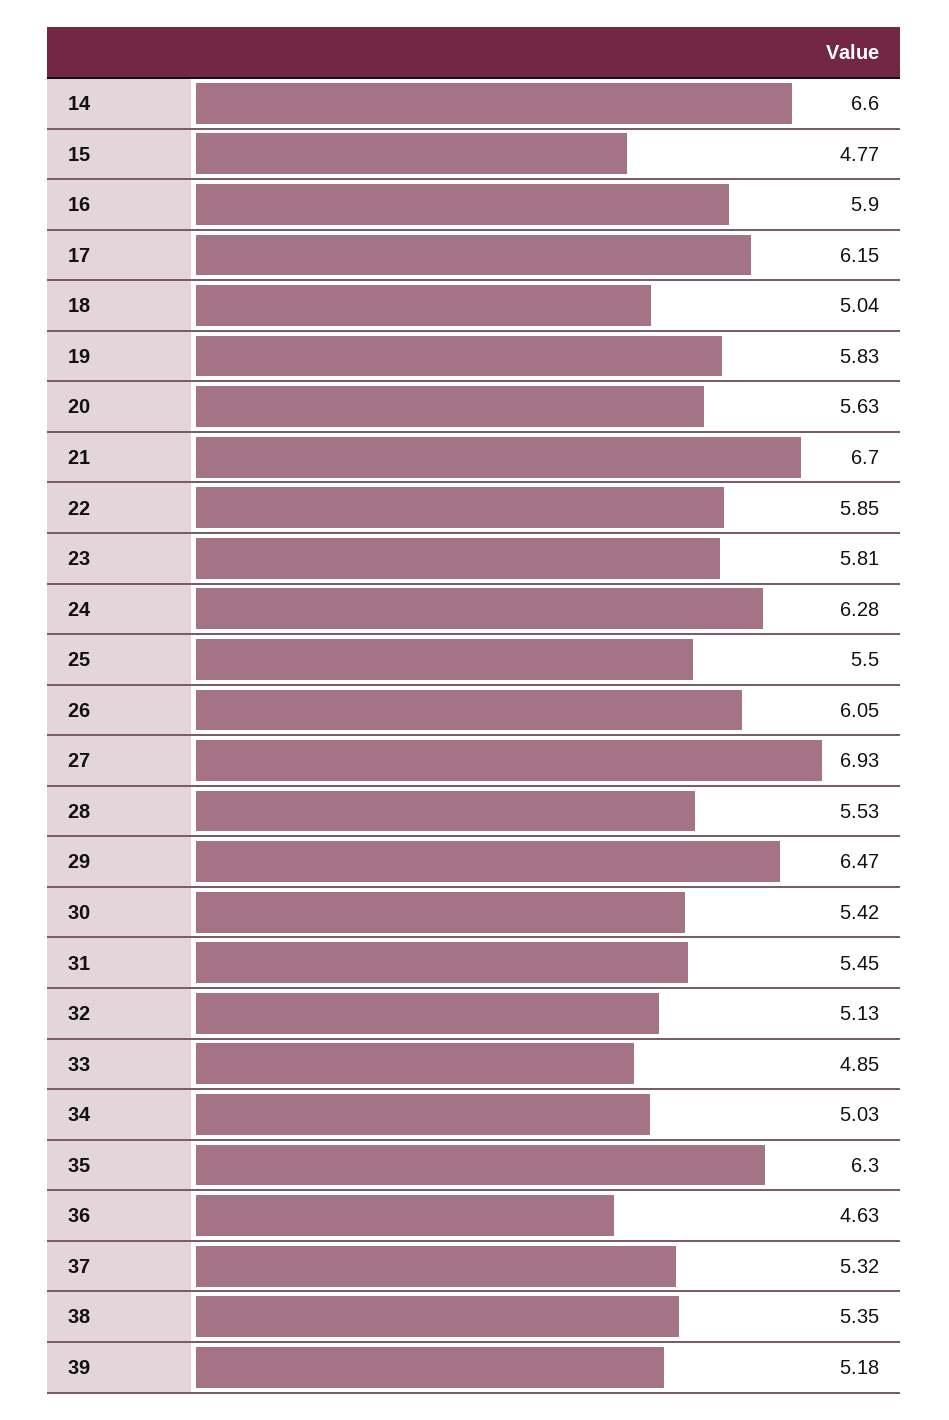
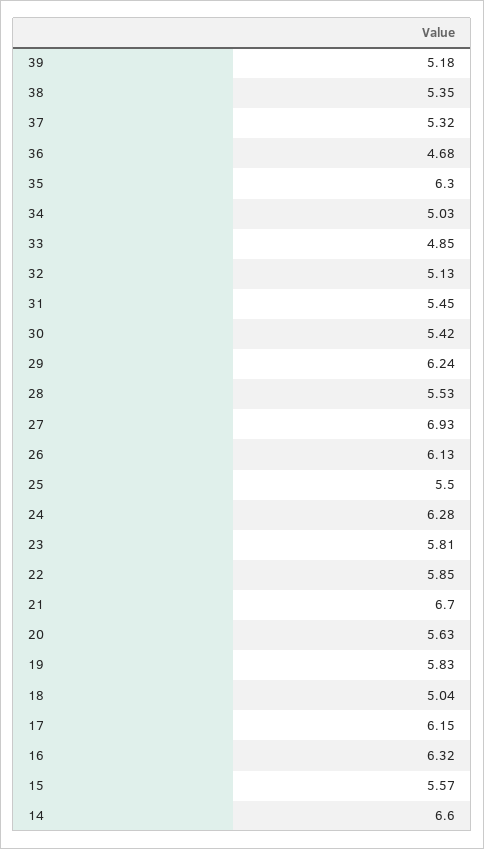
  {
    "14": 6.6,
-   "15": 4.77,
+   "15": 5.57,
-   "16": 5.9,
+   "16": 6.32,
    "17": 6.15,
    "18": 5.04,
    "19": 5.83,
    "20": 5.63,
    "21": 6.7,
    "22": 5.85,
    "23": 5.81,
    "24": 6.28,
    "25": 5.5,
-   "26": 6.05,
+   "26": 6.13,
    "27": 6.93,
    "28": 5.53,
-   "29": 6.47,
+   "29": 6.24,
    "30": 5.42,
    "31": 5.45,
    "32": 5.13,
    "33": 4.85,
    "34": 5.03,
    "35": 6.3,
-   "36": 4.63,
+   "36": 4.68,
    "37": 5.32,
    "38": 5.35,
    "39": 5.18
  }

